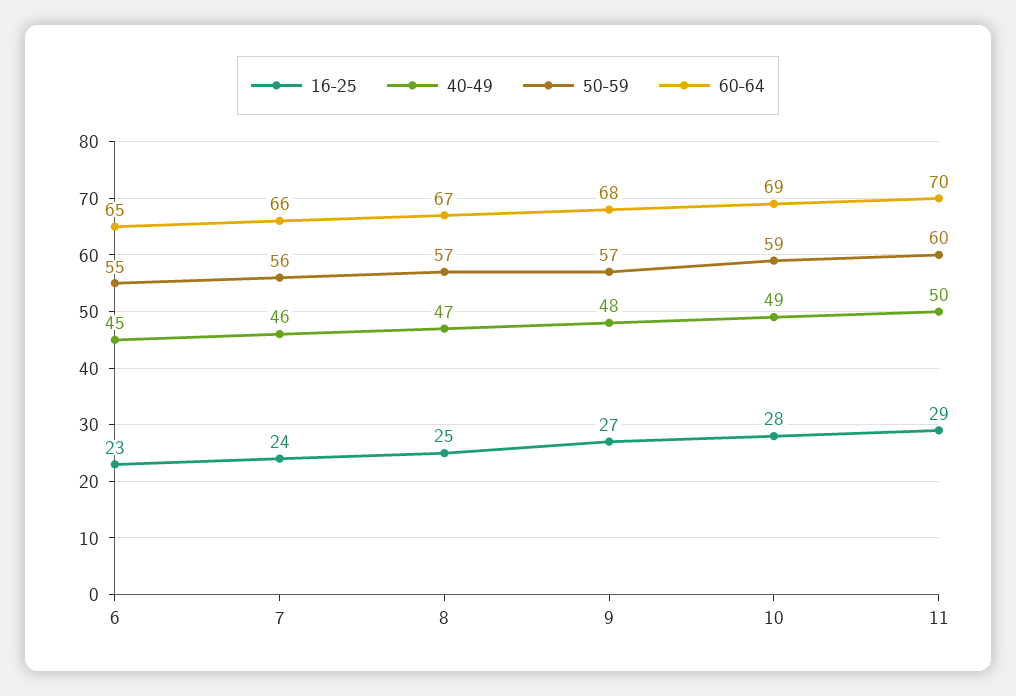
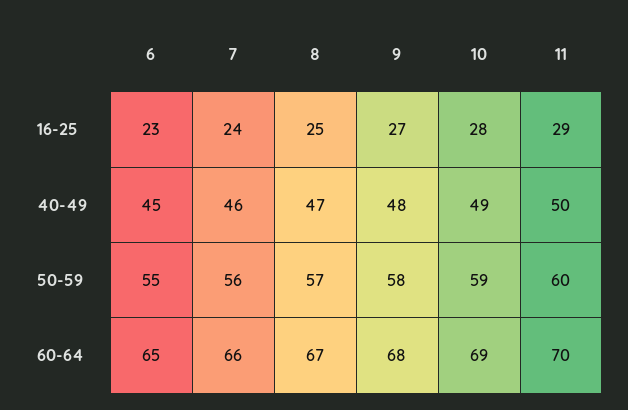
  {
    "16-25": {
      "6": 23,
      "7": 24,
      "8": 25,
      "9": 27,
      "10": 28,
      "11": 29
    },
    "40-49": {
      "6": 45,
      "7": 46,
      "8": 47,
      "9": 48,
      "10": 49,
      "11": 50
    },
    "50-59": {
      "6": 55,
      "7": 56,
      "8": 57,
-     "9": 57,
+     "9": 58,
      "10": 59,
      "11": 60
    },
    "60-64": {
      "6": 65,
      "7": 66,
      "8": 67,
      "9": 68,
      "10": 69,
      "11": 70
    }
  }

